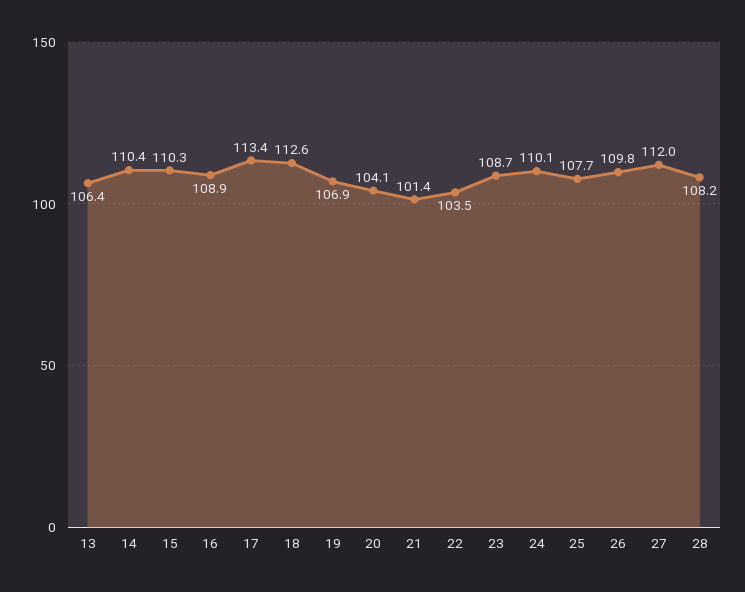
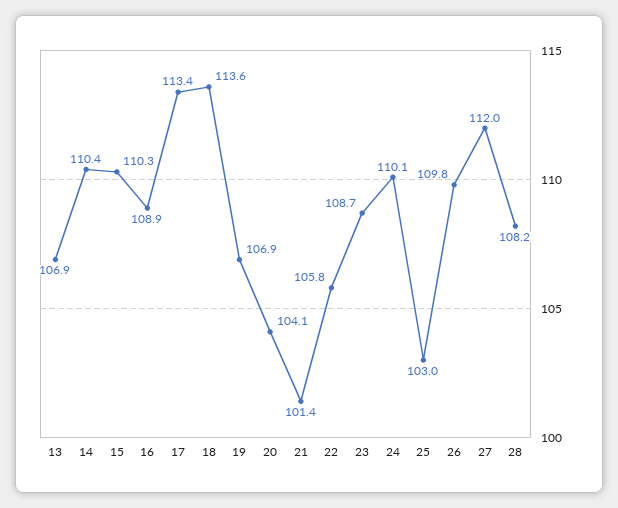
  {
-   "13": 106.4,
+   "13": 106.9,
    "14": 110.4,
    "15": 110.3,
    "16": 108.9,
    "17": 113.4,
-   "18": 112.6,
+   "18": 113.6,
    "19": 106.9,
    "20": 104.1,
    "21": 101.4,
-   "22": 103.5,
+   "22": 105.8,
    "23": 108.7,
    "24": 110.1,
-   "25": 107.7,
+   "25": 103,
    "26": 109.8,
    "27": 112,
    "28": 108.2
  }

